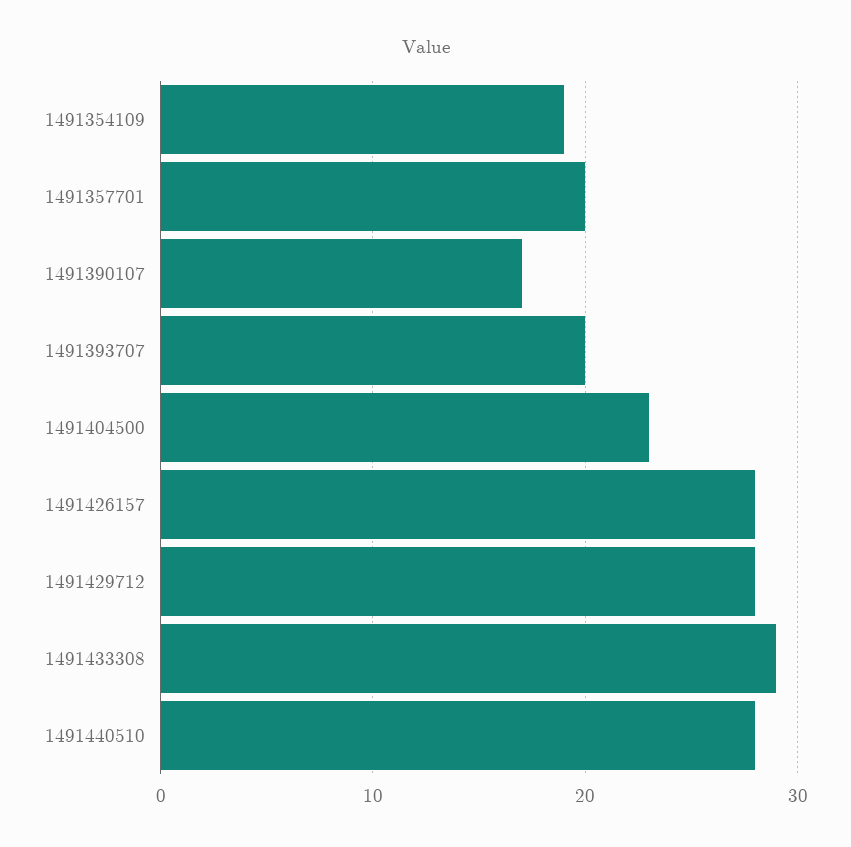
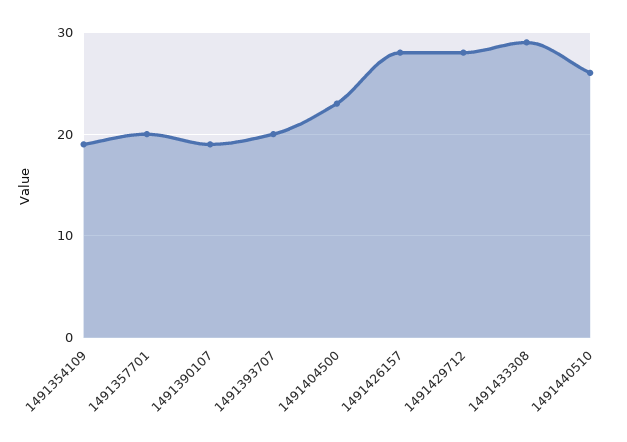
  {
    "1491354109": 19,
    "1491357701": 20,
-   "1491390107": 17,
+   "1491390107": 19,
    "1491393707": 20,
    "1491404500": 23,
    "1491426157": 28,
    "1491429712": 28,
    "1491433308": 29,
-   "1491440510": 28
+   "1491440510": 26
  }

